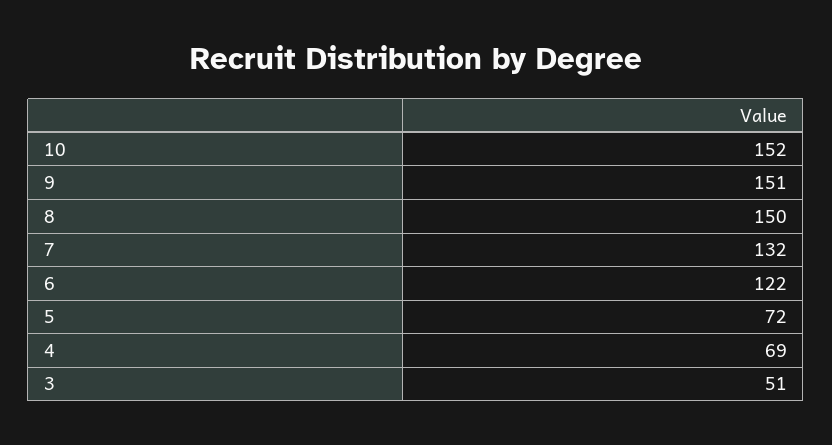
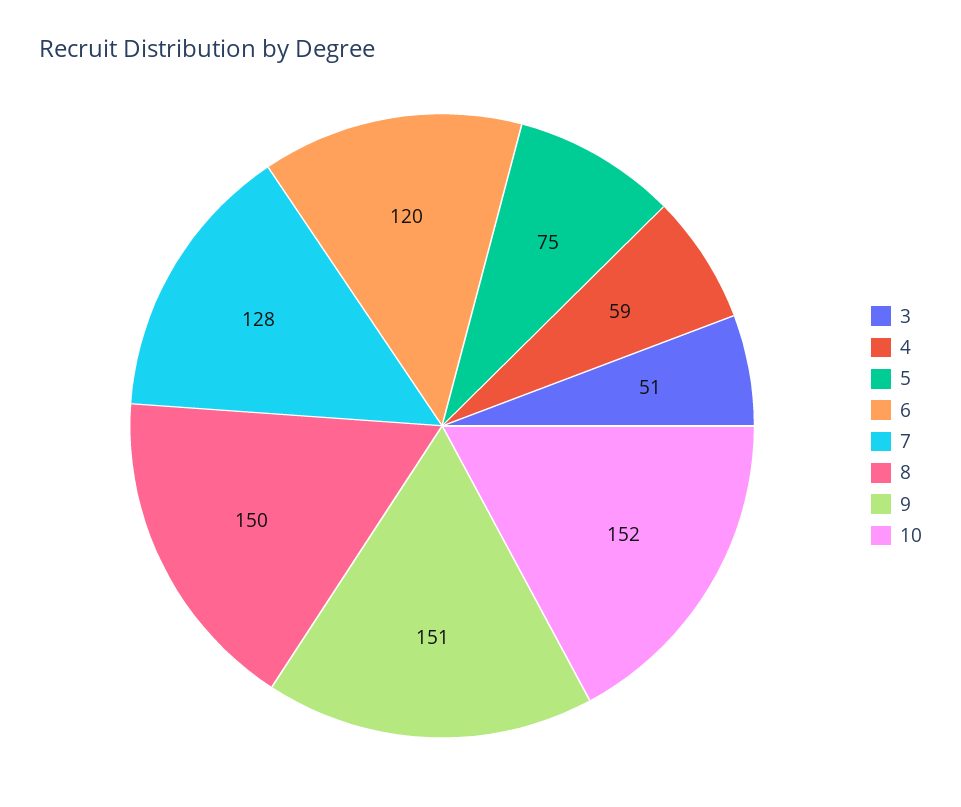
  {
    "10": 152,
    "9": 151,
    "8": 150,
-   "7": 132,
+   "7": 128,
-   "6": 122,
+   "6": 120,
-   "5": 72,
+   "5": 75,
-   "4": 69,
+   "4": 59,
    "3": 51
  }

